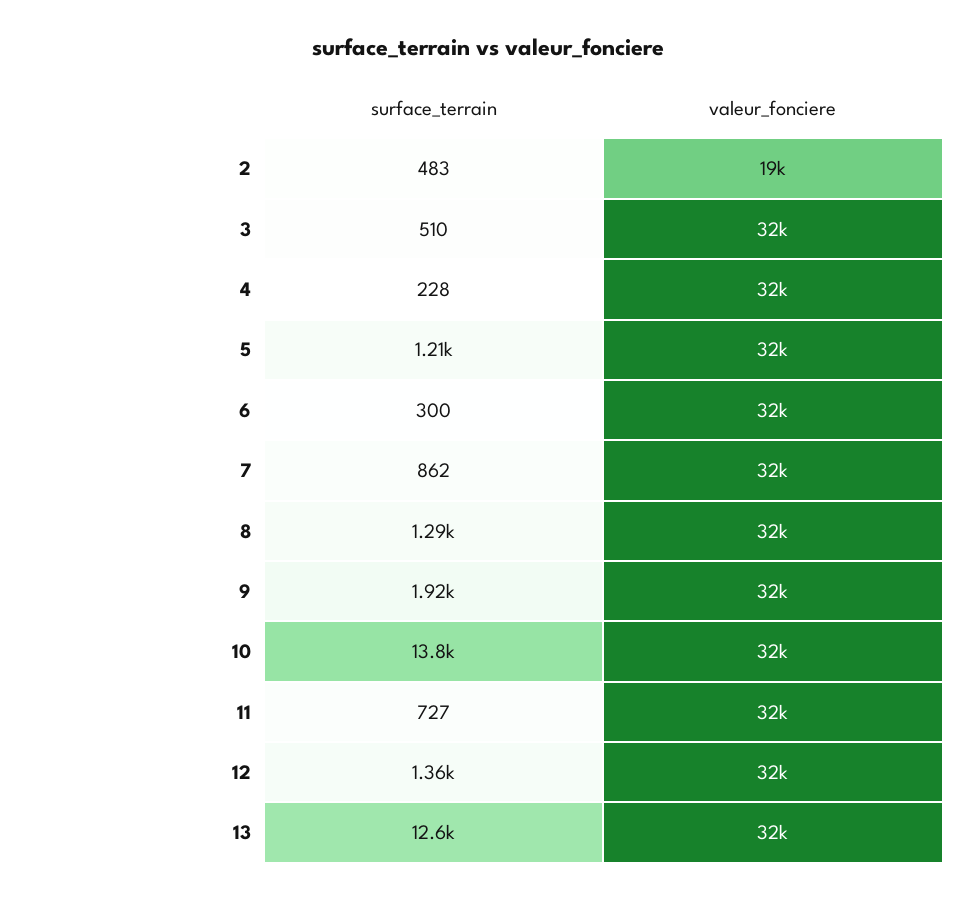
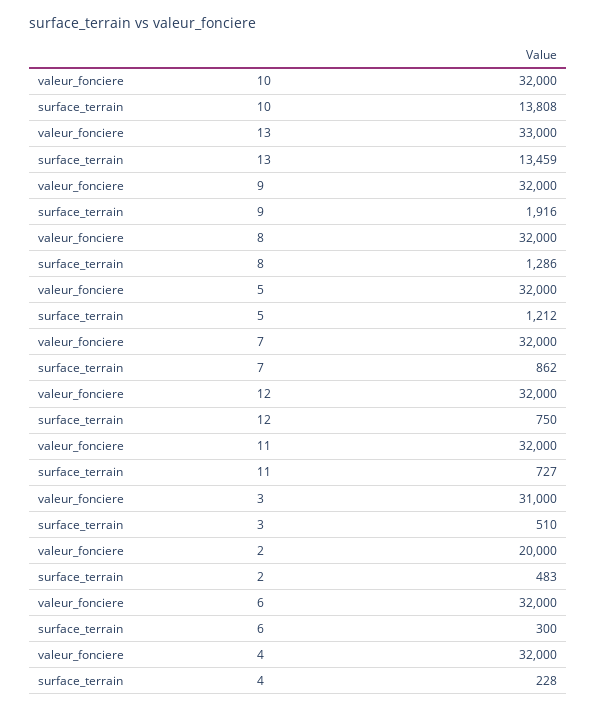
  {
    "surface_terrain": {
      "2": 483,
      "3": 510,
      "4": 228,
      "5": 1212,
      "6": 300,
      "7": 862,
      "8": 1286,
      "9": 1916,
      "10": 13808,
      "11": 727,
-     "12": 1360,
+     "12": 750,
-     "13": 12600
+     "13": 13459
    },
    "valeur_fonciere": {
-     "2": 19000,
+     "2": 20000,
-     "3": 32000,
+     "3": 31000,
      "4": 32000,
      "5": 32000,
      "6": 32000,
      "7": 32000,
      "8": 32000,
      "9": 32000,
      "10": 32000,
      "11": 32000,
      "12": 32000,
-     "13": 32000
+     "13": 33000
    }
  }

